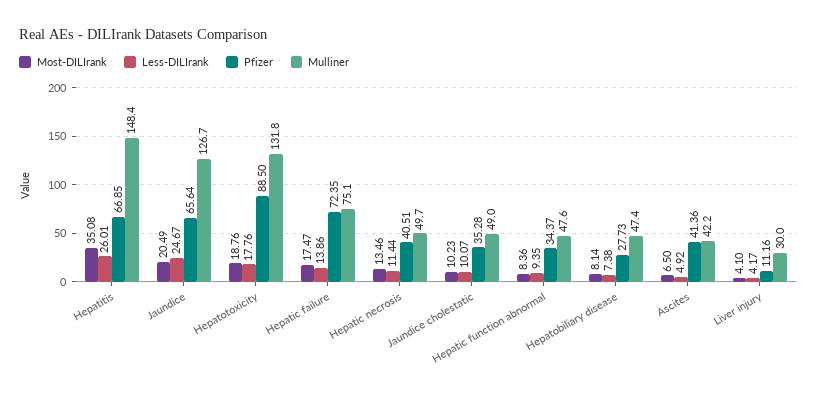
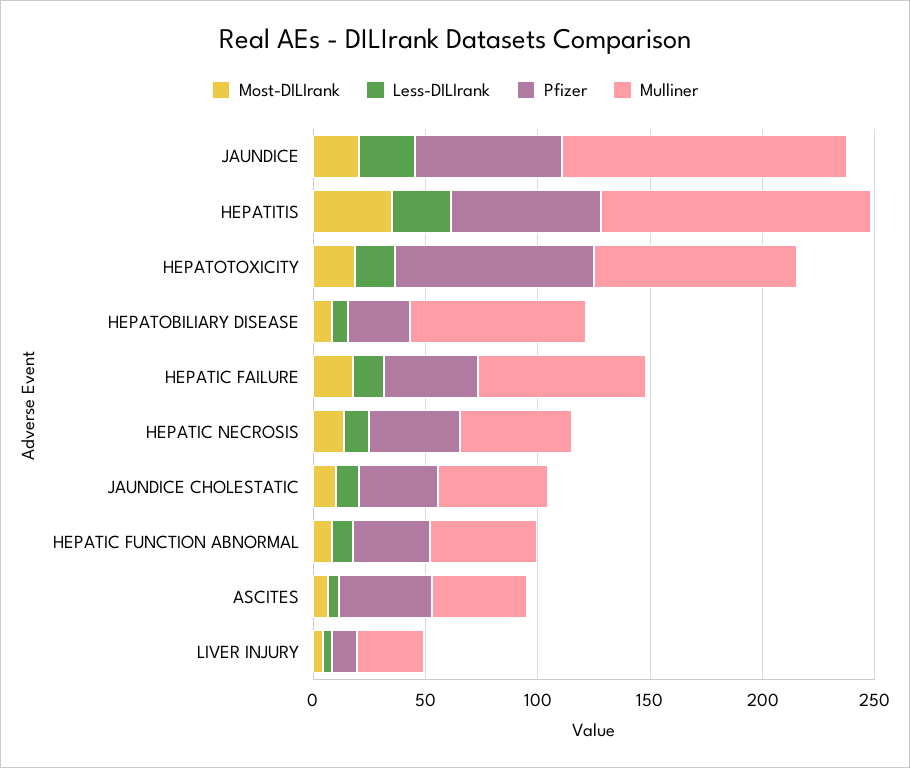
  {
    "Most-DILIrank": {
      "Hepatitis": 35.08,
      "Jaundice": 20.49,
      "Hepatotoxicity": 18.76,
      "Hepatic failure": 17.47,
      "Hepatic necrosis": 13.46,
      "Jaundice cholestatic": 10.23,
      "Hepatic function abnormal": 8.36,
      "Hepatobiliary disease": 8.14,
      "Ascites": 6.5,
      "Liver injury": 4.1
    },
    "Less-DILIrank": {
      "Hepatitis": 26.01,
      "Jaundice": 24.67,
      "Hepatotoxicity": 17.76,
      "Hepatic failure": 13.86,
      "Hepatic necrosis": 11.44,
      "Jaundice cholestatic": 10.07,
      "Hepatic function abnormal": 9.35,
      "Hepatobiliary disease": 7.38,
      "Ascites": 4.92,
      "Liver injury": 4.17
    },
    "Pfizer": {
      "Hepatitis": 66.85,
      "Jaundice": 65.64,
      "Hepatotoxicity": 88.5,
-     "Hepatic failure": 72.35,
+     "Hepatic failure": 40,
      "Hepatic necrosis": 40.51,
      "Jaundice cholestatic": 35.28,
      "Hepatic function abnormal": 34.37,
      "Hepatobiliary disease": 27.73,
      "Ascites": 41.36,
      "Liver injury": 11.16
    },
    "Mulliner": {
-     "Hepatitis": 148.4,
+     "Hepatitis": 120,
      "Jaundice": 126.7,
-     "Hepatotoxicity": 131.8,
+     "Hepatotoxicity": 90,
      "Hepatic failure": 75.1,
      "Hepatic necrosis": 49.7,
      "Jaundice cholestatic": 49,
      "Hepatic function abnormal": 47.6,
-     "Hepatobiliary disease": 47.4,
+     "Hepatobiliary disease": 80,
      "Ascites": 42.2,
      "Liver injury": 30
    }
  }

